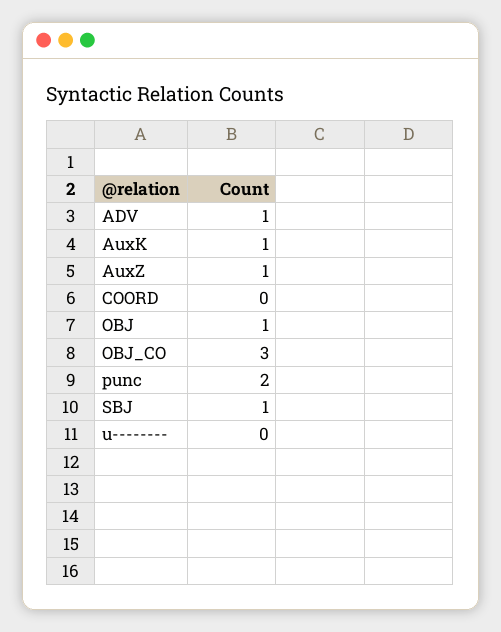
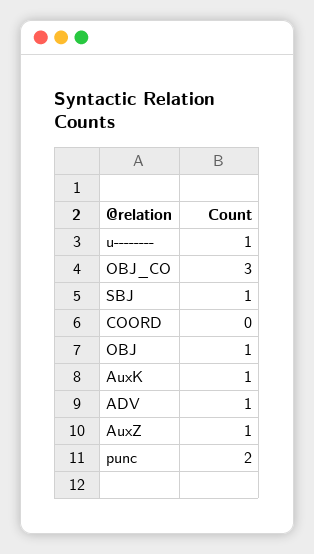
  {
    "ADV": 1,
    "AuxK": 1,
    "AuxZ": 1,
    "COORD": 0,
    "OBJ": 1,
    "OBJ_CO": 3,
    "punc": 2,
    "SBJ": 1,
-   "u--------": 0
+   "u--------": 1
  }

